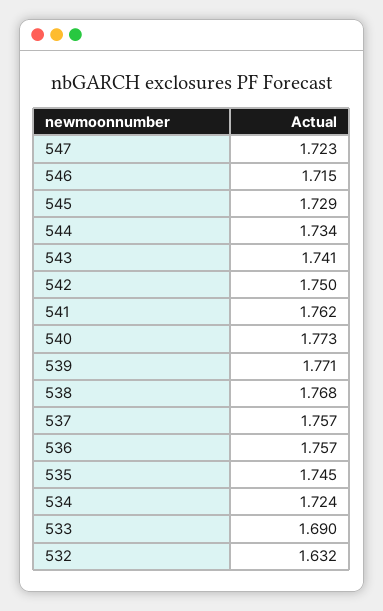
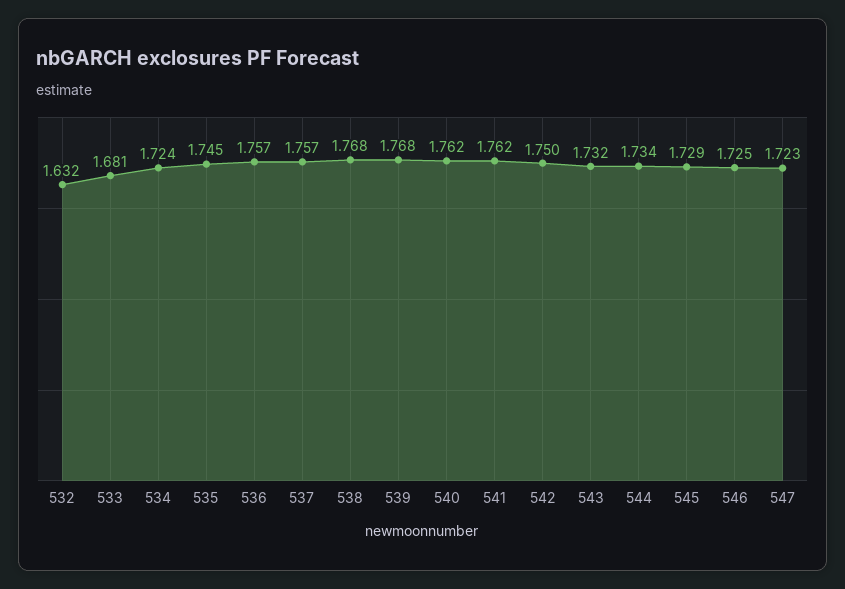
  {
    "547": 1.723,
-   "546": 1.715,
+   "546": 1.725,
    "545": 1.729,
    "544": 1.734,
-   "543": 1.741,
+   "543": 1.732,
    "542": 1.75,
    "541": 1.762,
-   "540": 1.773,
+   "540": 1.762,
-   "539": 1.771,
+   "539": 1.768,
    "538": 1.768,
    "537": 1.757,
    "536": 1.757,
    "535": 1.745,
    "534": 1.724,
-   "533": 1.69,
+   "533": 1.681,
    "532": 1.632
  }

